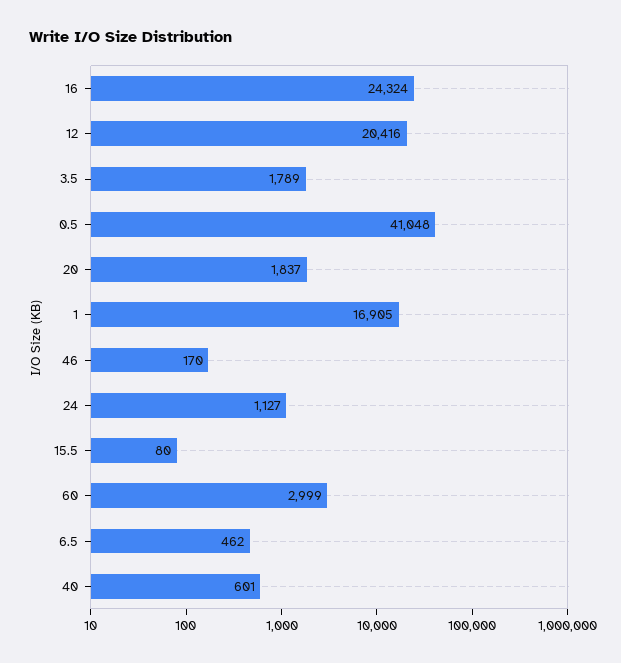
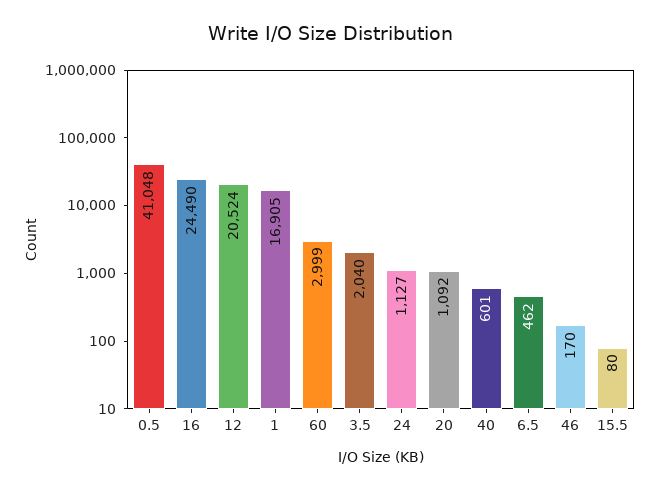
  {
-   "16": 24324,
+   "16": 24490,
-   "12": 20416,
+   "12": 20524,
-   "3.5": 1789,
+   "3.5": 2040,
    "0.5": 41048,
-   "20": 1837,
+   "20": 1092,
    "1": 16905,
    "46": 170,
    "24": 1127,
    "15.5": 80,
    "60": 2999,
    "6.5": 462,
    "40": 601
  }

